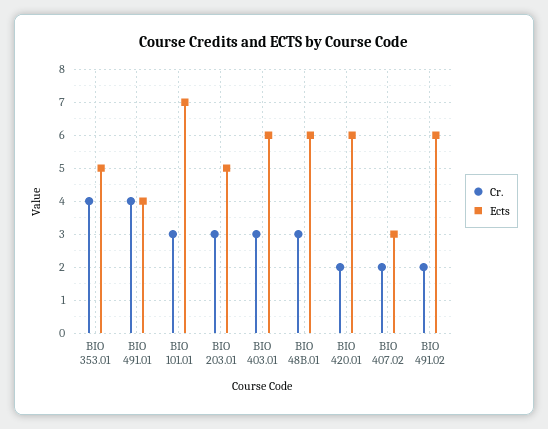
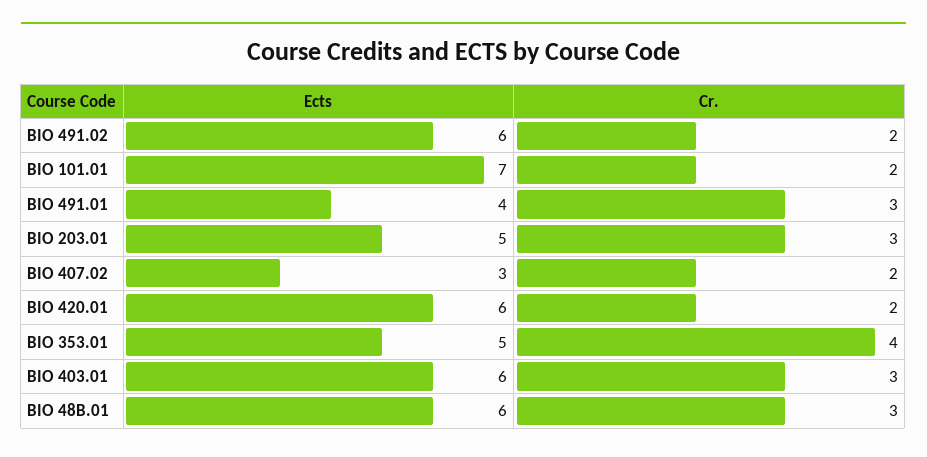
  {
    "Cr.": {
      "BIO 353.01": 4,
-     "BIO 491.01": 4,
+     "BIO 491.01": 3,
-     "BIO 101.01": 3,
+     "BIO 101.01": 2,
      "BIO 203.01": 3,
      "BIO 403.01": 3,
      "BIO 48B.01": 3,
      "BIO 420.01": 2,
      "BIO 407.02": 2,
      "BIO 491.02": 2
    },
    "Ects": {
      "BIO 353.01": 5,
      "BIO 491.01": 4,
      "BIO 101.01": 7,
      "BIO 203.01": 5,
      "BIO 403.01": 6,
      "BIO 48B.01": 6,
      "BIO 420.01": 6,
      "BIO 407.02": 3,
      "BIO 491.02": 6
    }
  }

